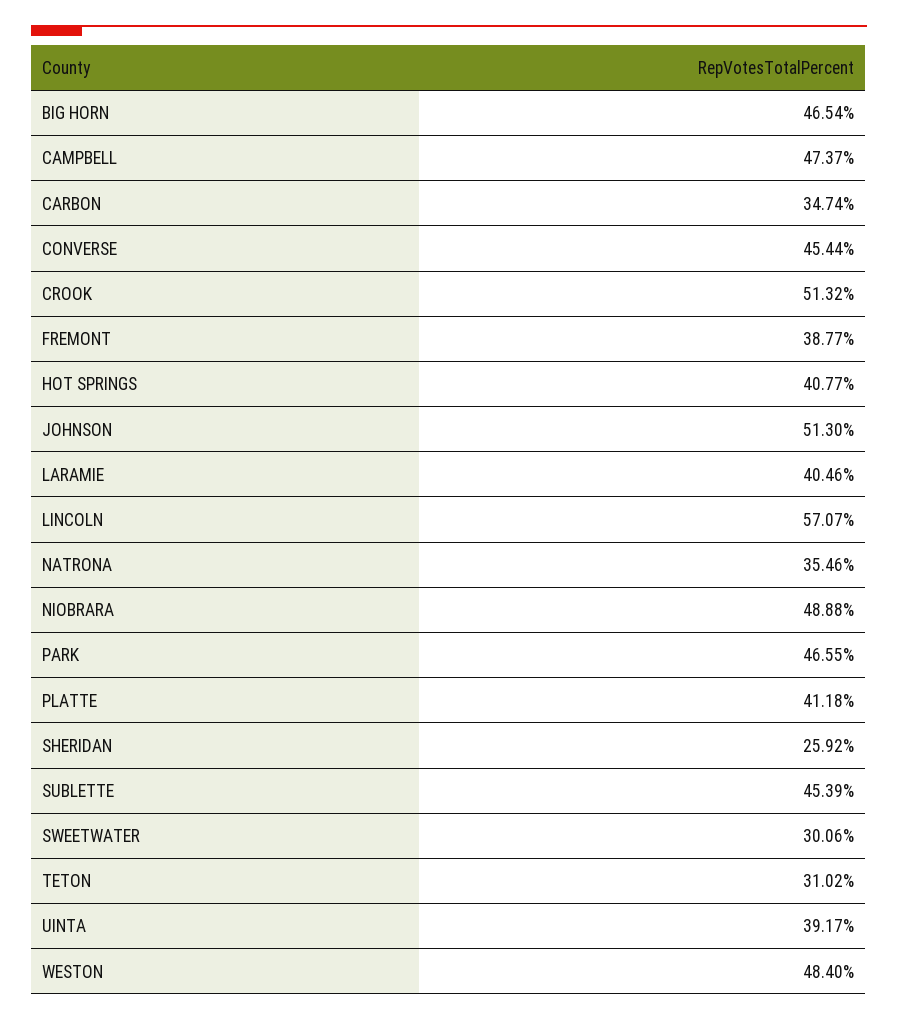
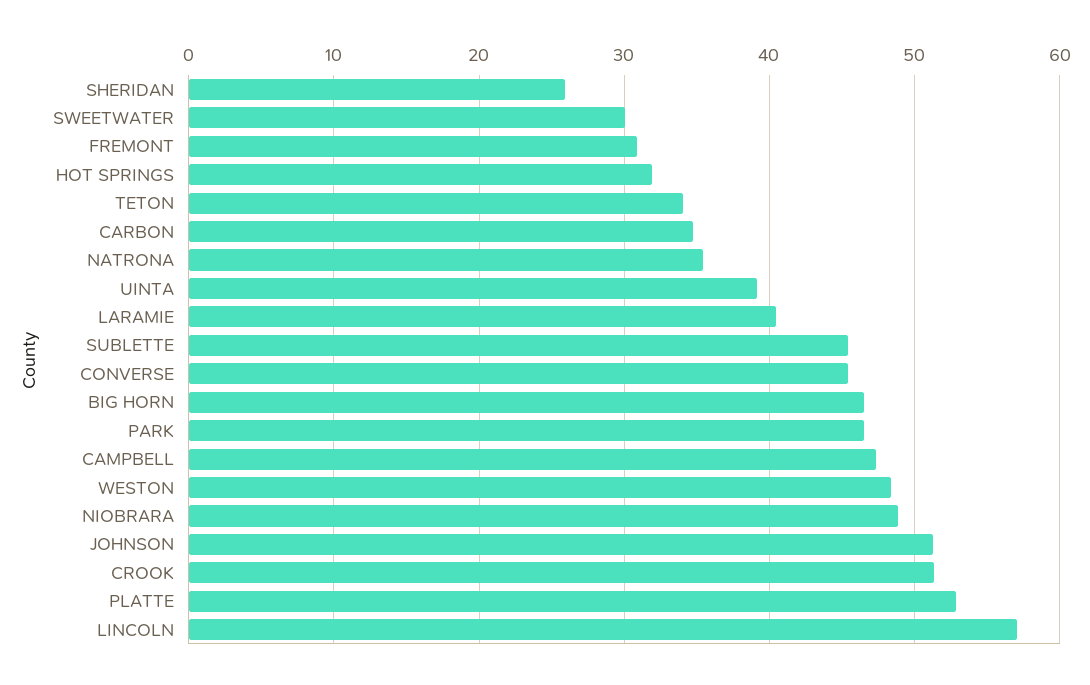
  {
    "BIG HORN": 46.54,
    "CAMPBELL": 47.37,
    "CARBON": 34.74,
    "CONVERSE": 45.44,
    "CROOK": 51.32,
-   "FREMONT": 38.77,
+   "FREMONT": 31,
-   "HOT SPRINGS": 40.77,
+   "HOT SPRINGS": 32,
    "JOHNSON": 51.3,
    "LARAMIE": 40.46,
    "LINCOLN": 57.07,
    "NATRONA": 35.46,
    "NIOBRARA": 48.88,
    "PARK": 46.55,
-   "PLATTE": 41.18,
+   "PLATTE": 53,
    "SHERIDAN": 25.92,
    "SUBLETTE": 45.39,
    "SWEETWATER": 30.06,
-   "TETON": 31.02,
+   "TETON": 34,
    "UINTA": 39.17,
    "WESTON": 48.4
  }

